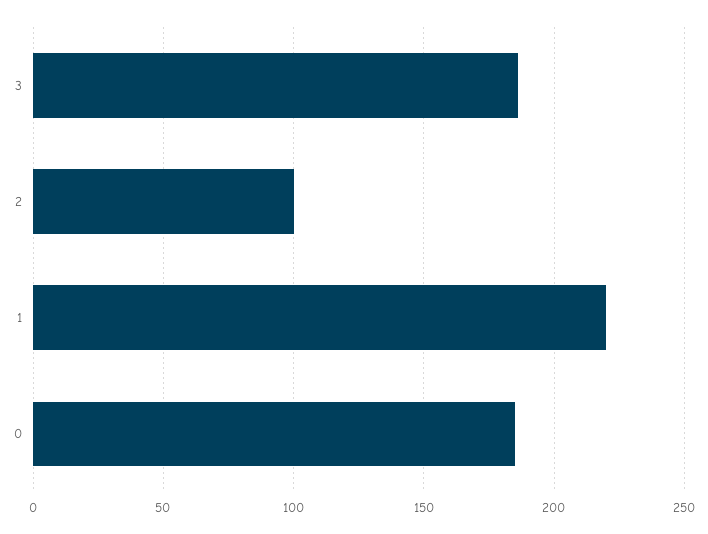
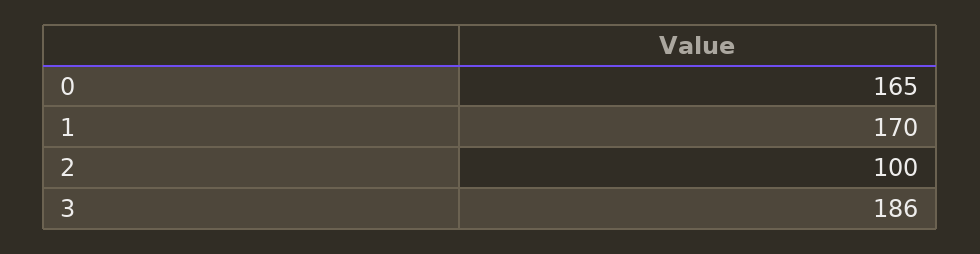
  {
    "3": 186,
    "2": 100,
-   "1": 220,
+   "1": 170,
-   "0": 185
+   "0": 165
  }

